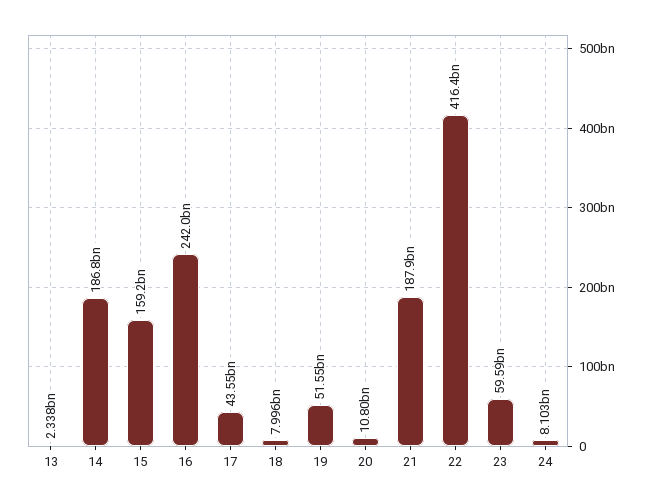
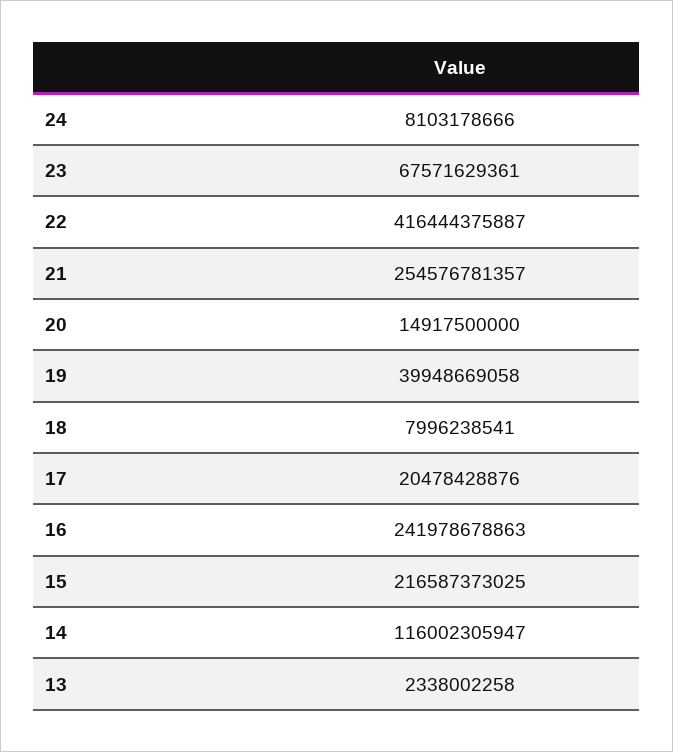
  {
    "13": 2338002258,
-   "14": 186800000000,
+   "14": 116002305947,
-   "15": 159200000000,
+   "15": 216587373025,
    "16": 241978678863,
-   "17": 43550000000,
+   "17": 20478428876,
    "18": 7996238541,
-   "19": 51550000000,
+   "19": 39948669058,
-   "20": 10800000000,
+   "20": 14917500000,
-   "21": 187900000000,
+   "21": 254576781357,
    "22": 416444375887,
-   "23": 59590000000,
+   "23": 67571629361,
    "24": 8103178666
  }

